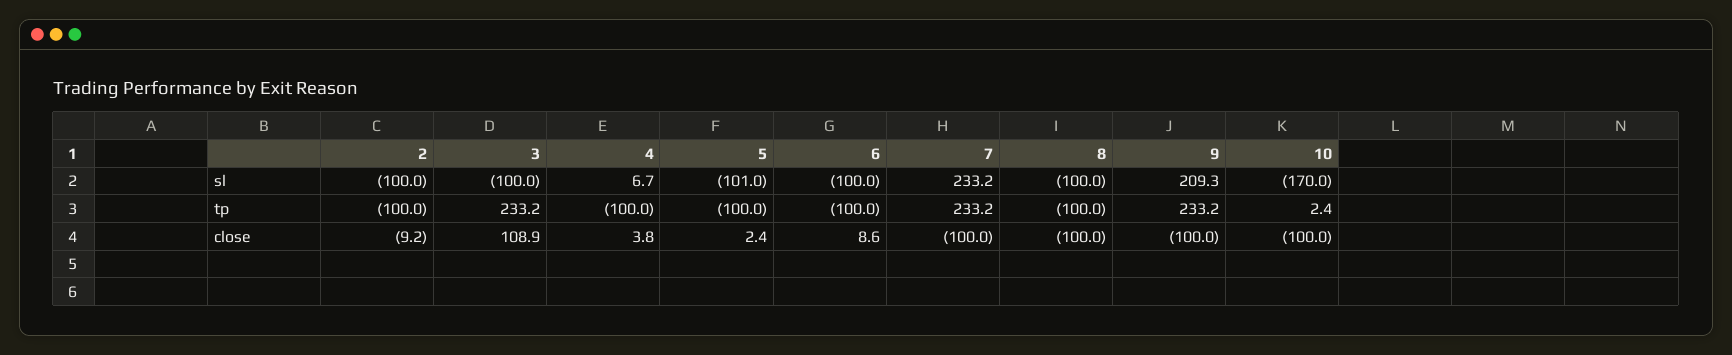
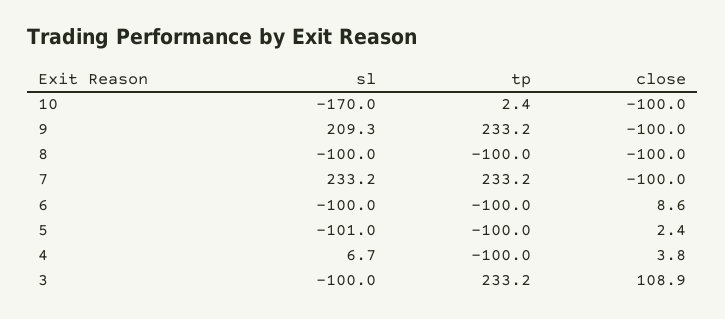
  {
-   "2": {
-     "sl": -100,
-     "tp": -100,
-     "close": -9.2
-   },
    "3": {
      "sl": -100,
      "tp": 233.2,
      "close": 108.9
    },
    "4": {
      "sl": 6.7,
      "tp": -100,
      "close": 3.8
    },
    "5": {
      "sl": -101,
      "tp": -100,
      "close": 2.4
    },
    "6": {
      "sl": -100,
      "tp": -100,
      "close": 8.6
    },
    "7": {
      "sl": 233.2,
      "tp": 233.2,
      "close": -100
    },
    "8": {
      "sl": -100,
      "tp": -100,
      "close": -100
    },
    "9": {
      "sl": 209.3,
      "tp": 233.2,
      "close": -100
    },
    "10": {
      "sl": -170,
      "tp": 2.4,
      "close": -100
    }
  }

